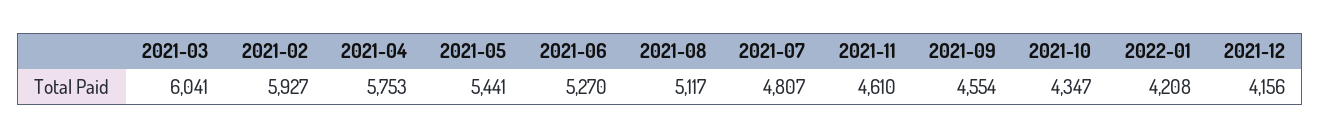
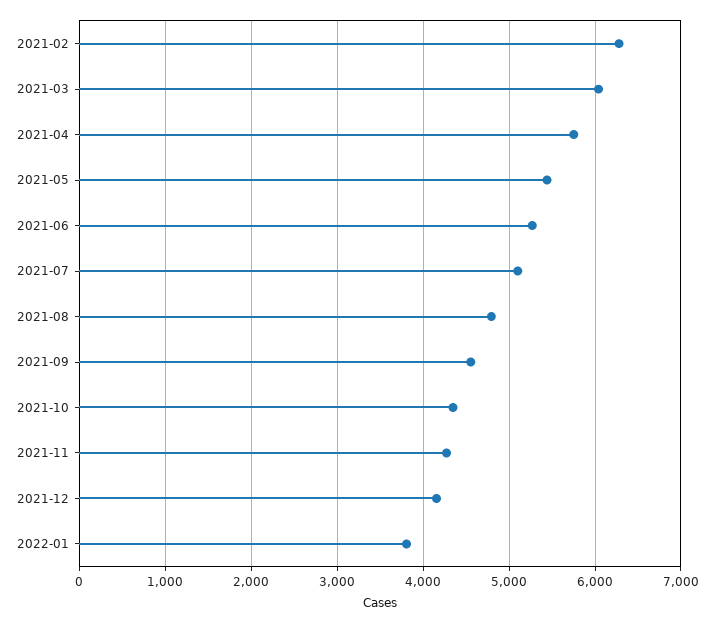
  {
    "2021-03": 6041,
-   "2021-02": 5927,
+   "2021-02": 6300,
    "2021-04": 5753,
    "2021-05": 5441,
    "2021-06": 5270,
-   "2021-08": 5117,
+   "2021-08": 4800,
-   "2021-07": 4807,
+   "2021-07": 5100,
-   "2021-11": 4610,
+   "2021-11": 4300,
    "2021-09": 4554,
    "2021-10": 4347,
-   "2022-01": 4208,
+   "2022-01": 3800,
    "2021-12": 4156
  }

